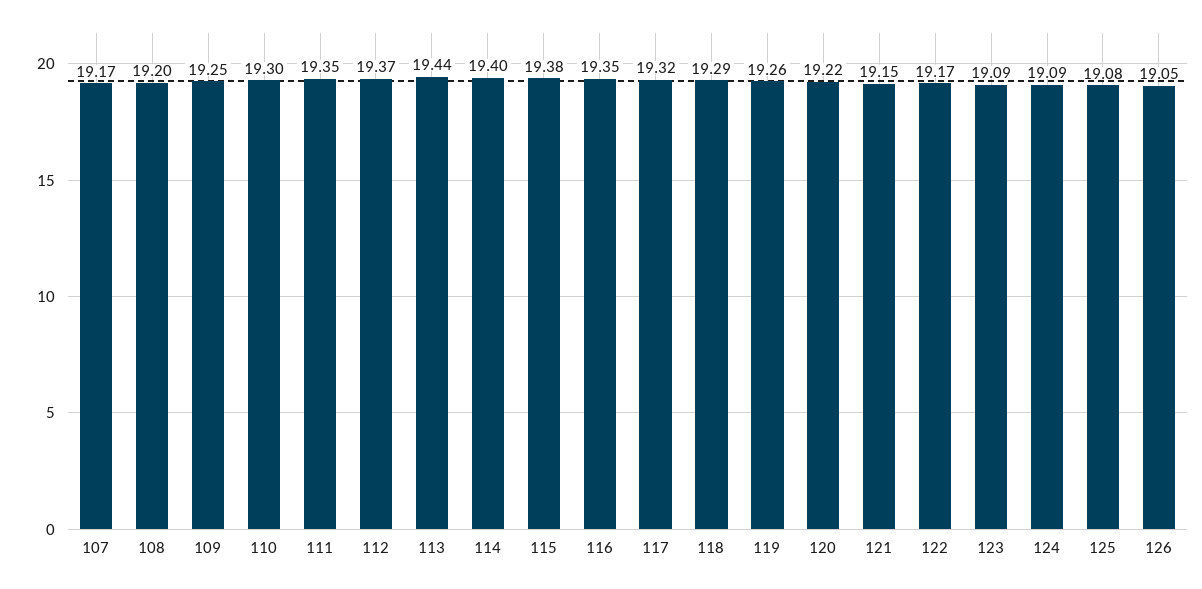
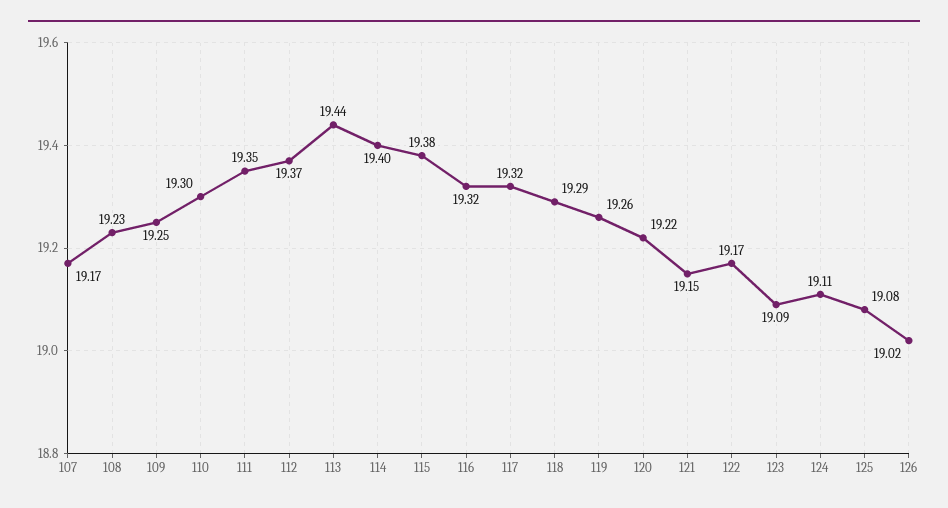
  {
    "107": 19.17,
-   "108": 19.2,
+   "108": 19.23,
    "109": 19.25,
    "110": 19.3,
    "111": 19.35,
    "112": 19.37,
    "113": 19.44,
    "114": 19.4,
    "115": 19.38,
-   "116": 19.35,
+   "116": 19.32,
    "117": 19.32,
    "118": 19.29,
    "119": 19.26,
    "120": 19.22,
    "121": 19.15,
    "122": 19.17,
    "123": 19.09,
-   "124": 19.09,
+   "124": 19.11,
    "125": 19.08,
-   "126": 19.05
+   "126": 19.02
  }

